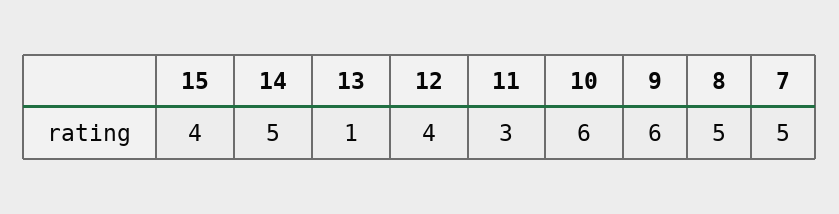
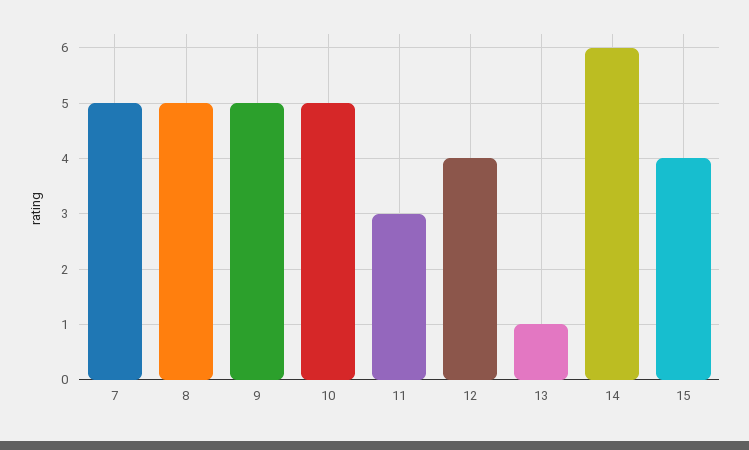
  {
    "15": 4,
-   "14": 5,
+   "14": 6,
    "13": 1,
    "12": 4,
    "11": 3,
-   "10": 6,
+   "10": 5,
-   "9": 6,
+   "9": 5,
    "8": 5,
    "7": 5
  }

